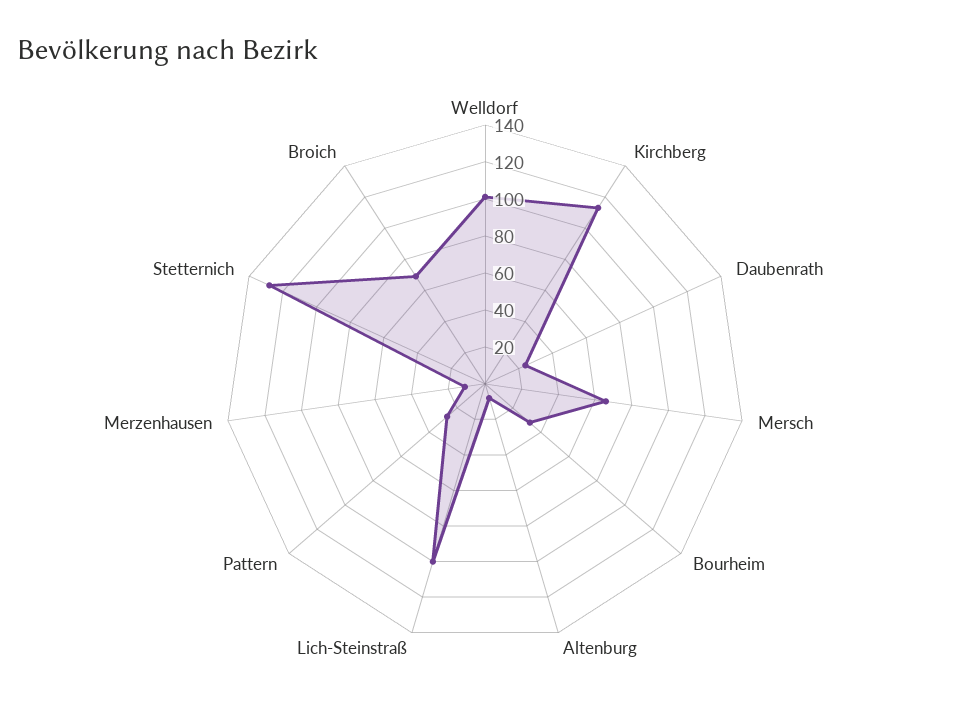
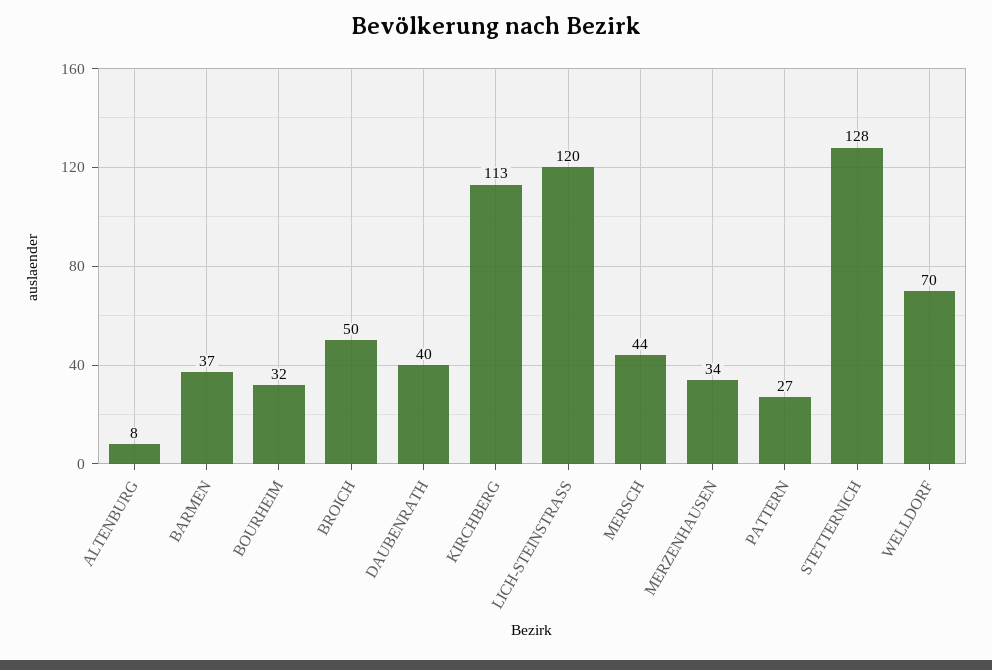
  {
-   "Welldorf": 100,
+   "Welldorf": 70,
    "Kirchberg": 113,
-   "Daubenrath": 25,
+   "Daubenrath": 40,
-   "Mersch": 65,
+   "Mersch": 44,
    "Bourheim": 32,
    "Altenburg": 8,
-   "Lich-Steinstraß": 100,
+   "Lich-Steinstraß": 120,
    "Pattern": 27,
-   "Merzenhausen": 10,
+   "Merzenhausen": 34,
    "Stetternich": 128,
-   "Broich": 70
+   "Broich": 50,
+   "BARMEN": 37
  }

